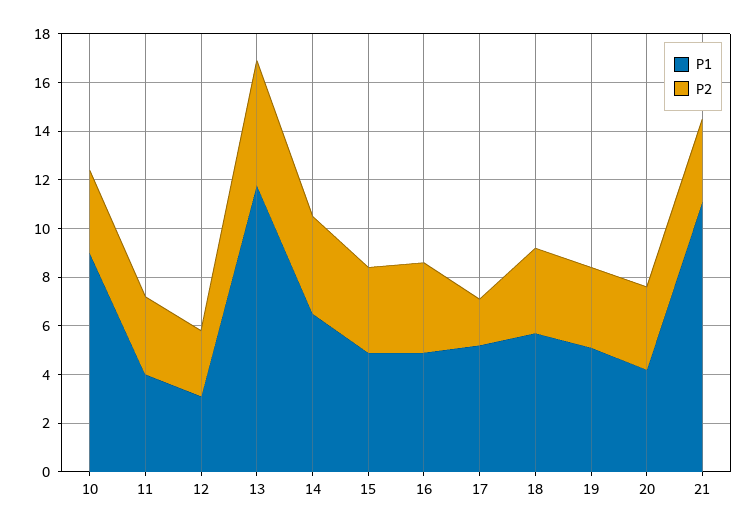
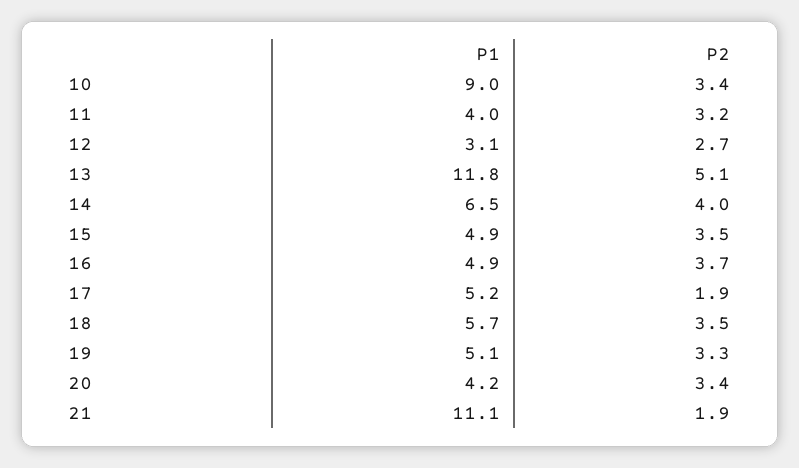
  {
    "P1": {
      "10": 9,
      "11": 4,
      "12": 3.1,
      "13": 11.8,
      "14": 6.5,
      "15": 4.9,
      "16": 4.9,
      "17": 5.2,
      "18": 5.7,
      "19": 5.1,
      "20": 4.2,
      "21": 11.1
    },
    "P2": {
      "10": 3.4,
      "11": 3.2,
      "12": 2.7,
      "13": 5.1,
      "14": 4,
      "15": 3.5,
      "16": 3.7,
      "17": 1.9,
      "18": 3.5,
      "19": 3.3,
      "20": 3.4,
-     "21": 3.5
+     "21": 1.9
    }
  }

